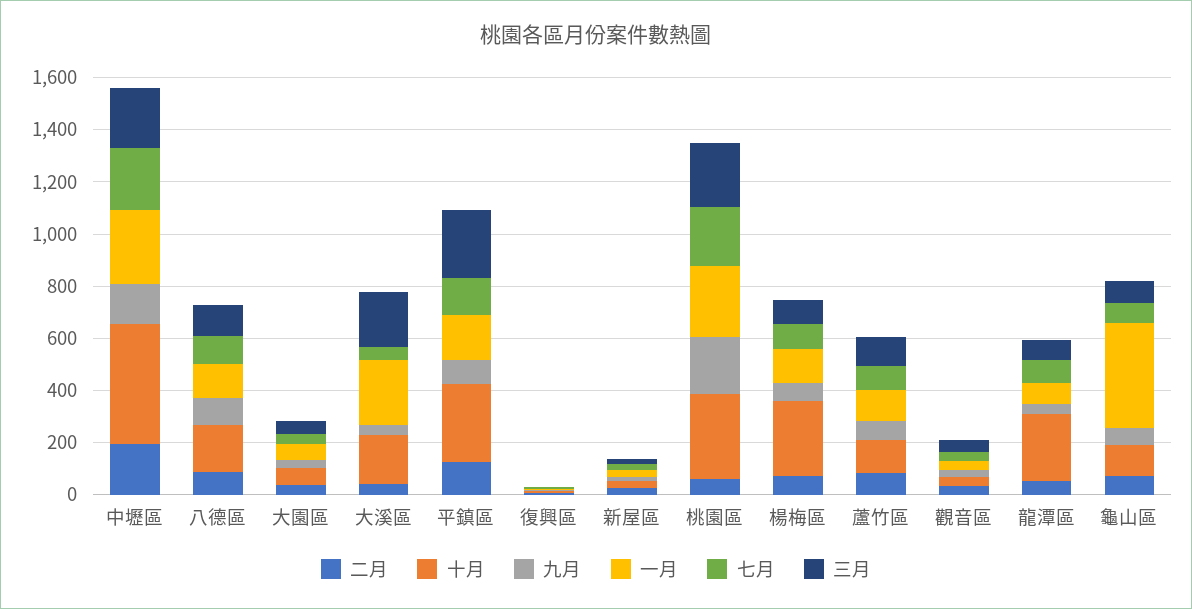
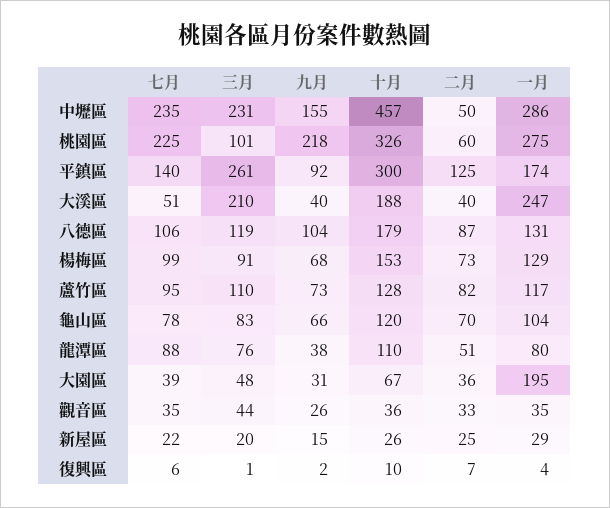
  {
    "二月": {
-     "中壢區": 200,
+     "中壢區": 50,
      "八德區": 87,
      "大園區": 36,
      "大溪區": 40,
      "平鎮區": 125,
      "復興區": 7,
      "新屋區": 25,
      "桃園區": 60,
      "楊梅區": 73,
      "蘆竹區": 82,
      "觀音區": 33,
      "龍潭區": 51,
      "龜山區": 70
    },
    "十月": {
      "中壢區": 457,
      "八德區": 179,
      "大園區": 67,
      "大溪區": 188,
      "平鎮區": 300,
      "復興區": 10,
      "新屋區": 26,
      "桃園區": 326,
-     "楊梅區": 300,
+     "楊梅區": 153,
      "蘆竹區": 128,
      "觀音區": 36,
-     "龍潭區": 250,
+     "龍潭區": 110,
      "龜山區": 120
    },
    "九月": {
      "中壢區": 155,
      "八德區": 104,
      "大園區": 31,
      "大溪區": 40,
      "平鎮區": 92,
      "復興區": 2,
      "新屋區": 15,
      "桃園區": 218,
      "楊梅區": 68,
      "蘆竹區": 73,
      "觀音區": 26,
      "龍潭區": 38,
      "龜山區": 66
    },
    "一月": {
      "中壢區": 286,
      "八德區": 131,
-     "大園區": 50,
+     "大園區": 195,
      "大溪區": 247,
      "平鎮區": 174,
      "復興區": 4,
      "新屋區": 29,
      "桃園區": 275,
      "楊梅區": 129,
      "蘆竹區": 117,
      "觀音區": 35,
      "龍潭區": 80,
-     "龜山區": 400
+     "龜山區": 104
    },
    "七月": {
      "中壢區": 235,
      "八德區": 106,
      "大園區": 39,
      "大溪區": 51,
      "平鎮區": 140,
      "復興區": 6,
      "新屋區": 22,
      "桃園區": 225,
      "楊梅區": 99,
      "蘆竹區": 95,
      "觀音區": 35,
      "龍潭區": 88,
      "龜山區": 78
    },
    "三月": {
      "中壢區": 231,
      "八德區": 119,
      "大園區": 48,
      "大溪區": 210,
      "平鎮區": 261,
      "復興區": 1,
      "新屋區": 20,
-     "桃園區": 250,
+     "桃園區": 101,
      "楊梅區": 91,
      "蘆竹區": 110,
      "觀音區": 44,
      "龍潭區": 76,
      "龜山區": 83
    }
  }

